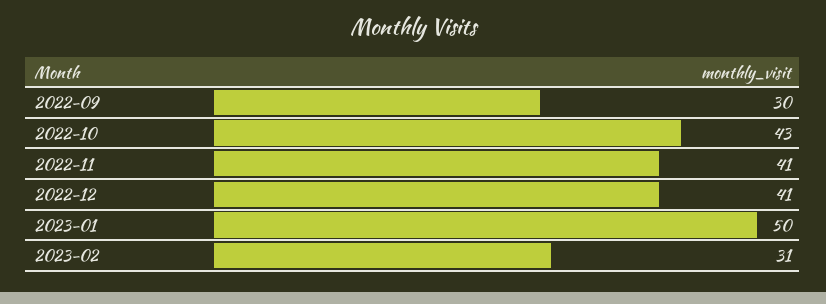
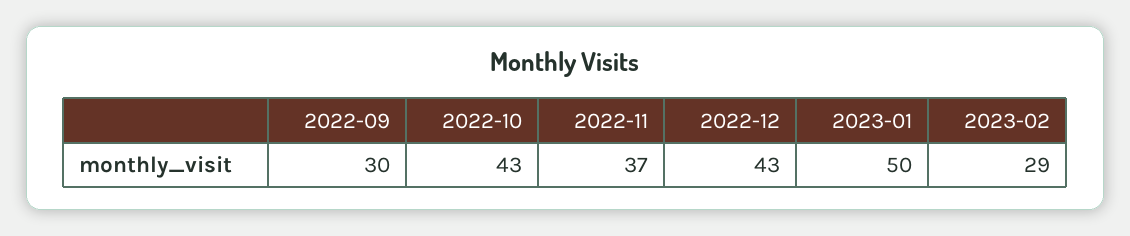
  {
    "2022-09": 30,
    "2022-10": 43,
-   "2022-11": 41,
+   "2022-11": 37,
-   "2022-12": 41,
+   "2022-12": 43,
    "2023-01": 50,
-   "2023-02": 31
+   "2023-02": 29
  }

